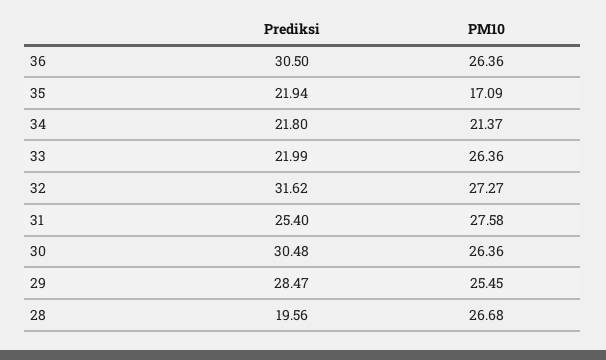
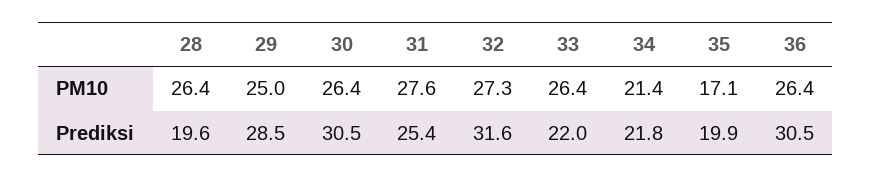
  {
    "Prediksi": {
      "36": 30.5,
-     "35": 21.94,
+     "35": 19.9,
      "34": 21.8,
      "33": 21.99,
      "32": 31.62,
      "31": 25.4,
      "30": 30.48,
      "29": 28.47,
      "28": 19.56
    },
    "PM10": {
      "36": 26.36,
      "35": 17.09,
      "34": 21.37,
      "33": 26.36,
      "32": 27.27,
      "31": 27.58,
      "30": 26.36,
-     "29": 25.45,
+     "29": 25,
-     "28": 26.68
+     "28": 26.4
    }
  }

